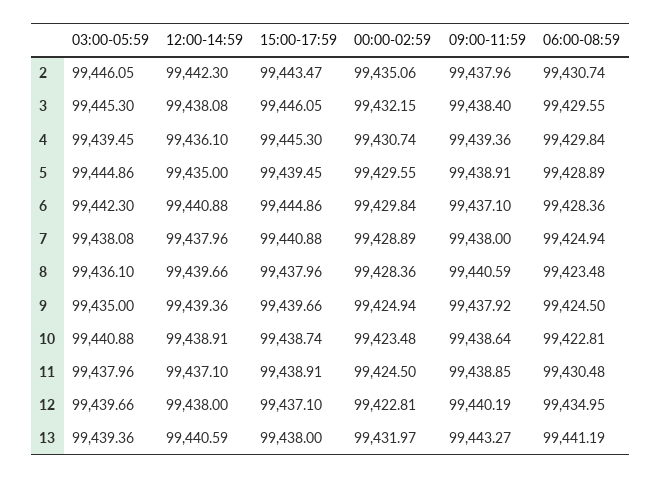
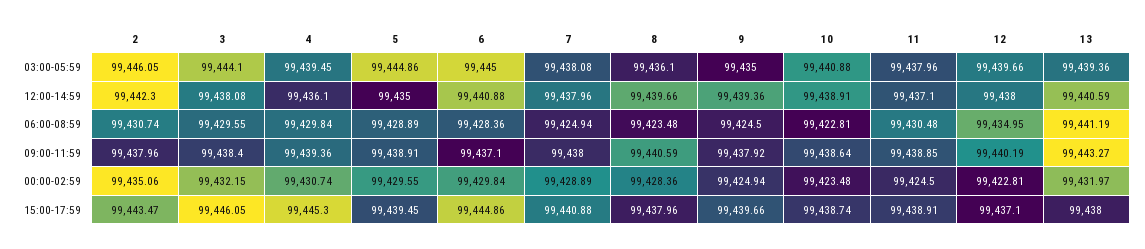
  {
    "03:00-05:59": {
      "2": 99446.05,
-     "3": 99445.3,
+     "3": 99444.1,
      "4": 99439.45,
      "5": 99444.86,
-     "6": 99442.3,
+     "6": 99445,
      "7": 99438.08,
      "8": 99436.1,
      "9": 99435,
      "10": 99440.88,
      "11": 99437.96,
      "12": 99439.66,
      "13": 99439.36
    },
    "12:00-14:59": {
      "2": 99442.3,
      "3": 99438.08,
      "4": 99436.1,
      "5": 99435,
      "6": 99440.88,
      "7": 99437.96,
      "8": 99439.66,
      "9": 99439.36,
      "10": 99438.91,
      "11": 99437.1,
      "12": 99438,
      "13": 99440.59
    },
    "15:00-17:59": {
      "2": 99443.47,
      "3": 99446.05,
      "4": 99445.3,
      "5": 99439.45,
      "6": 99444.86,
      "7": 99440.88,
      "8": 99437.96,
      "9": 99439.66,
      "10": 99438.74,
      "11": 99438.91,
      "12": 99437.1,
      "13": 99438
    },
    "00:00-02:59": {
      "2": 99435.06,
      "3": 99432.15,
      "4": 99430.74,
      "5": 99429.55,
      "6": 99429.84,
      "7": 99428.89,
      "8": 99428.36,
      "9": 99424.94,
      "10": 99423.48,
      "11": 99424.5,
      "12": 99422.81,
      "13": 99431.97
    },
    "09:00-11:59": {
      "2": 99437.96,
      "3": 99438.4,
      "4": 99439.36,
      "5": 99438.91,
      "6": 99437.1,
      "7": 99438,
      "8": 99440.59,
      "9": 99437.92,
      "10": 99438.64,
      "11": 99438.85,
      "12": 99440.19,
      "13": 99443.27
    },
    "06:00-08:59": {
      "2": 99430.74,
      "3": 99429.55,
      "4": 99429.84,
      "5": 99428.89,
      "6": 99428.36,
      "7": 99424.94,
      "8": 99423.48,
      "9": 99424.5,
      "10": 99422.81,
      "11": 99430.48,
      "12": 99434.95,
      "13": 99441.19
    }
  }

